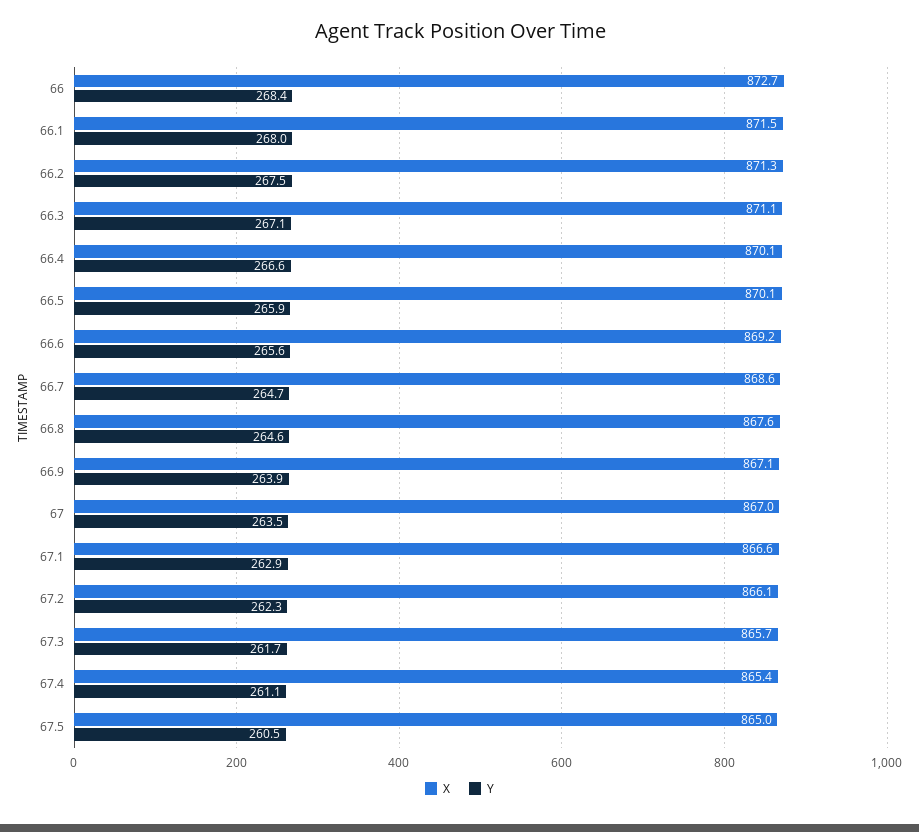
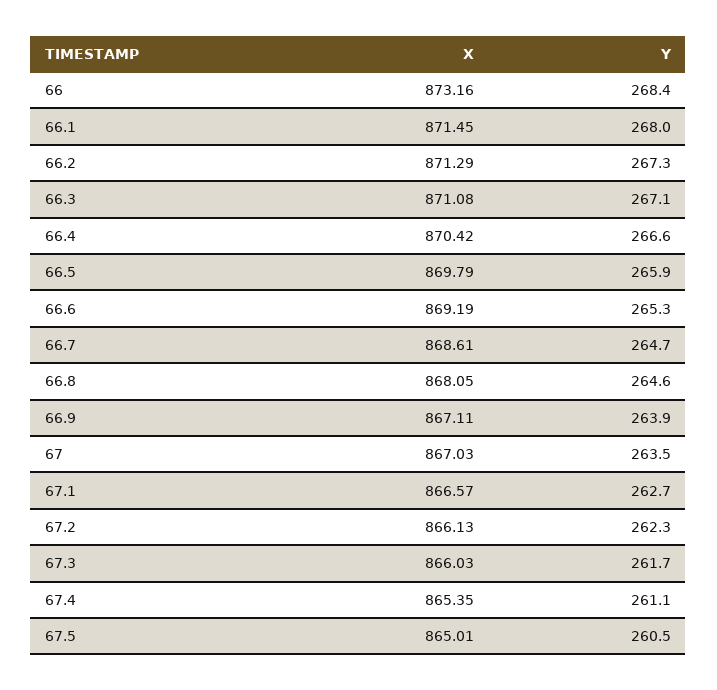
  {
    "X": {
-     "66": 872.7,
+     "66": 873.16,
      "66.1": 871.45,
      "66.2": 871.29,
      "66.3": 871.08,
-     "66.4": 870.1,
+     "66.4": 870.42,
-     "66.5": 870.1,
+     "66.5": 869.79,
      "66.6": 869.19,
      "66.7": 868.61,
-     "66.8": 867.6,
+     "66.8": 868.05,
      "66.9": 867.11,
      "67": 867.03,
      "67.1": 866.57,
      "67.2": 866.13,
-     "67.3": 865.7,
+     "67.3": 866.03,
      "67.4": 865.35,
      "67.5": 865.01
    },
    "Y": {
      "66": 268.4,
      "66.1": 268,
-     "66.2": 267.5,
+     "66.2": 267.3,
      "66.3": 267.1,
      "66.4": 266.6,
      "66.5": 265.9,
-     "66.6": 265.6,
+     "66.6": 265.3,
      "66.7": 264.7,
      "66.8": 264.6,
      "66.9": 263.9,
      "67": 263.5,
-     "67.1": 262.9,
+     "67.1": 262.7,
      "67.2": 262.3,
      "67.3": 261.7,
      "67.4": 261.1,
      "67.5": 260.5
    }
  }

